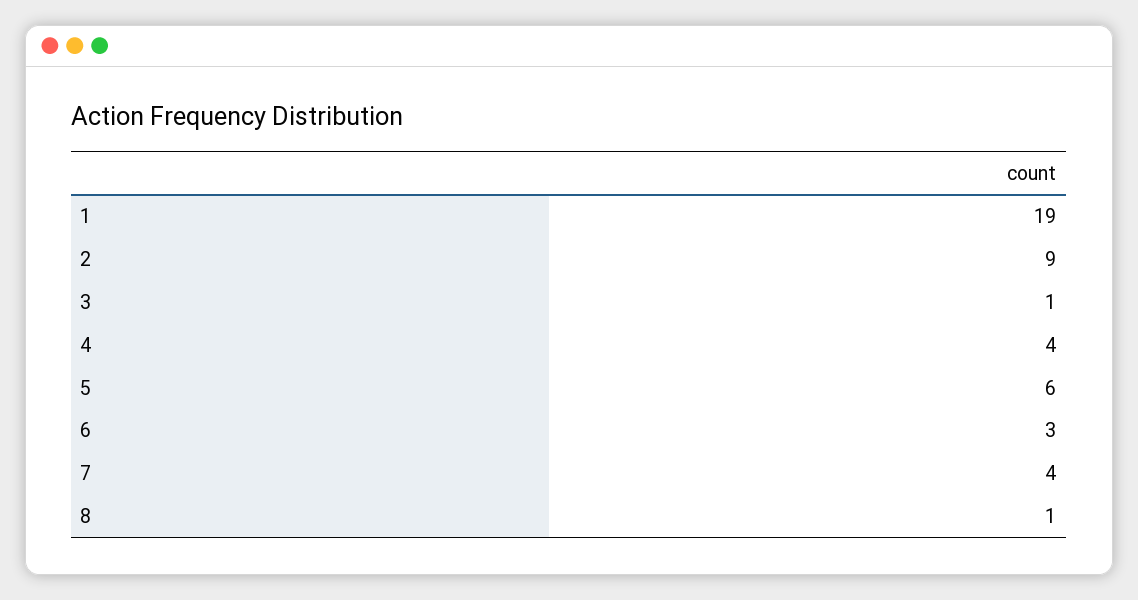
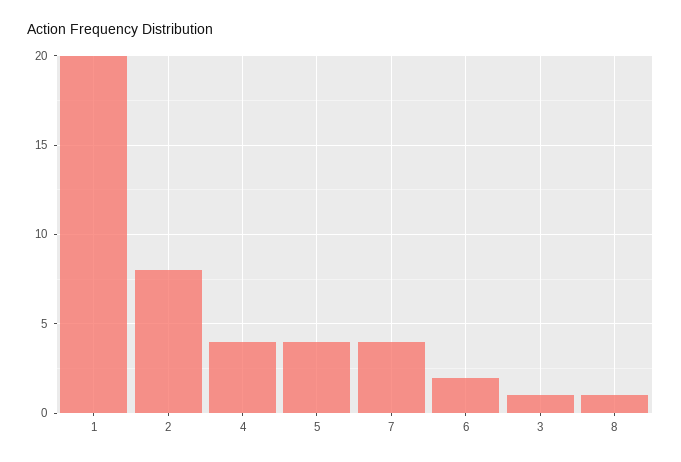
  {
-   "1": 19,
+   "1": 20,
-   "2": 9,
+   "2": 8,
    "3": 1,
    "4": 4,
-   "5": 6,
+   "5": 4,
-   "6": 3,
+   "6": 2,
    "7": 4,
    "8": 1
  }

